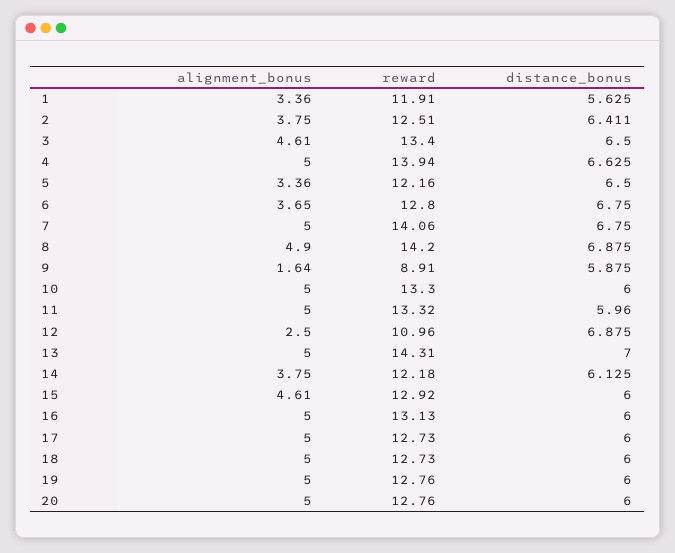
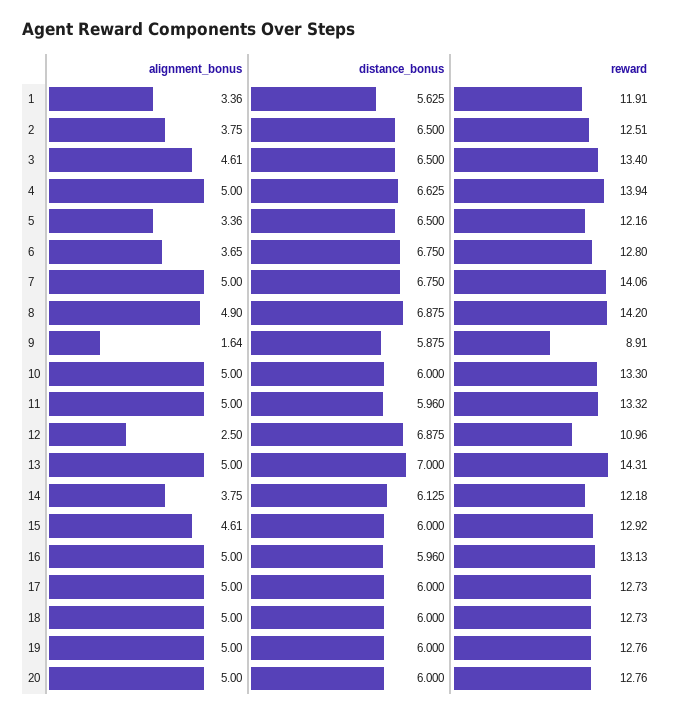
  {
    "alignment_bonus": {
      "1": 3.36,
      "2": 3.75,
      "3": 4.61,
      "4": 5,
      "5": 3.36,
      "6": 3.65,
      "7": 5,
      "8": 4.9,
      "9": 1.64,
      "10": 5,
      "11": 5,
      "12": 2.5,
      "13": 5,
      "14": 3.75,
      "15": 4.61,
      "16": 5,
      "17": 5,
      "18": 5,
      "19": 5,
      "20": 5
    },
    "reward": {
      "1": 11.91,
      "2": 12.51,
      "3": 13.4,
      "4": 13.94,
      "5": 12.16,
      "6": 12.8,
      "7": 14.06,
      "8": 14.2,
      "9": 8.91,
      "10": 13.3,
      "11": 13.32,
      "12": 10.96,
      "13": 14.31,
      "14": 12.18,
      "15": 12.92,
      "16": 13.13,
      "17": 12.73,
      "18": 12.73,
      "19": 12.76,
      "20": 12.76
    },
    "distance_bonus": {
      "1": 5.625,
-     "2": 6.411,
+     "2": 6.5,
      "3": 6.5,
      "4": 6.625,
      "5": 6.5,
      "6": 6.75,
      "7": 6.75,
      "8": 6.875,
      "9": 5.875,
      "10": 6,
      "11": 5.96,
      "12": 6.875,
      "13": 7,
      "14": 6.125,
      "15": 6,
-     "16": 6,
+     "16": 5.96,
      "17": 6,
      "18": 6,
      "19": 6,
      "20": 6
    }
  }

